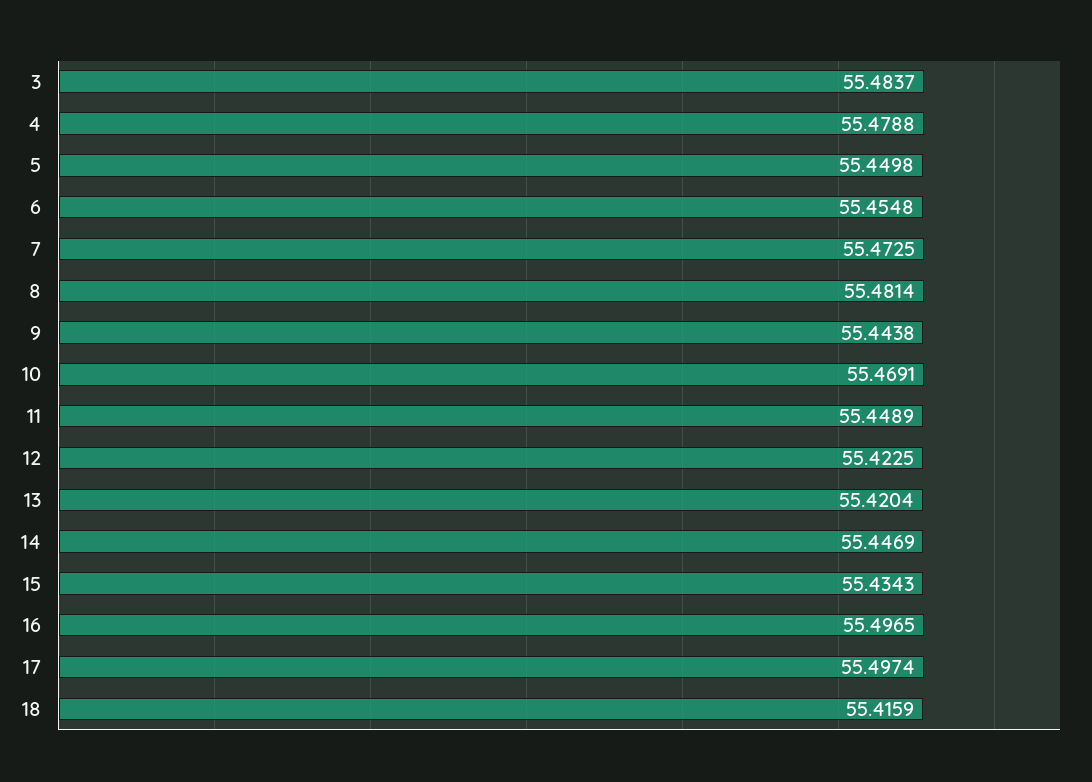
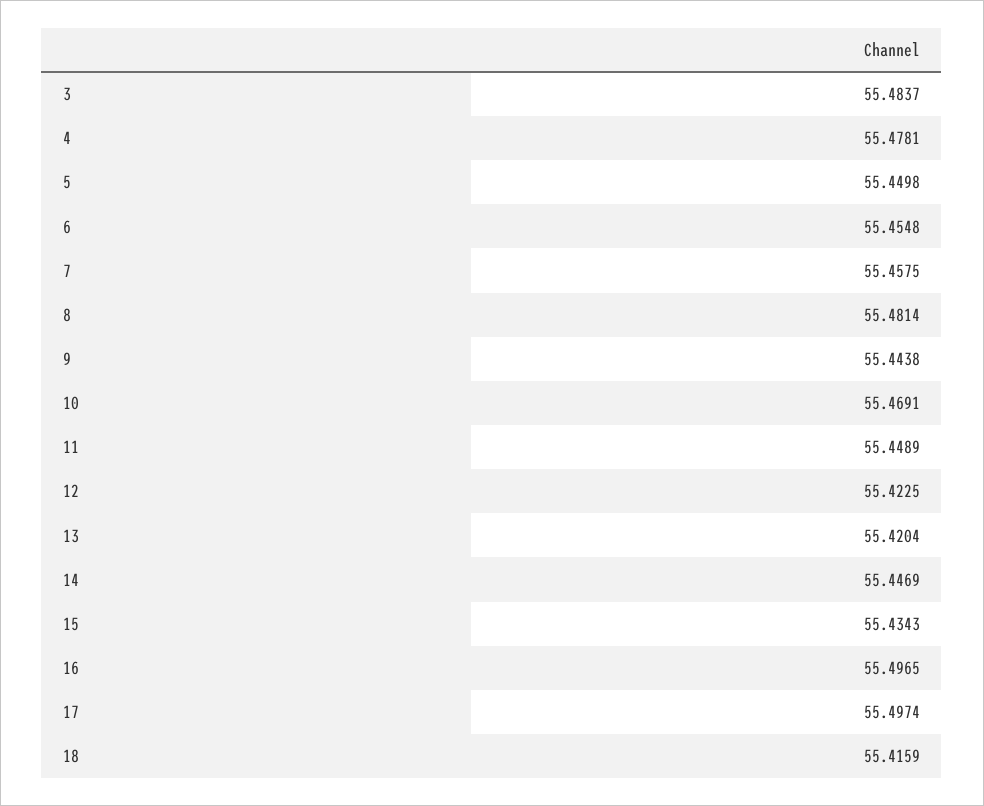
  {
    "3": 55.4837,
-   "4": 55.4788,
+   "4": 55.4781,
    "5": 55.4498,
    "6": 55.4548,
-   "7": 55.4725,
+   "7": 55.4575,
    "8": 55.4814,
    "9": 55.4438,
    "10": 55.4691,
    "11": 55.4489,
    "12": 55.4225,
    "13": 55.4204,
    "14": 55.4469,
    "15": 55.4343,
    "16": 55.4965,
    "17": 55.4974,
    "18": 55.4159
  }

